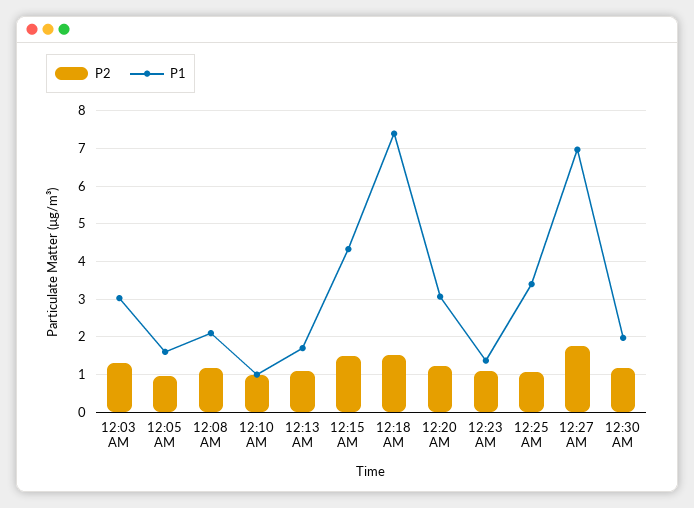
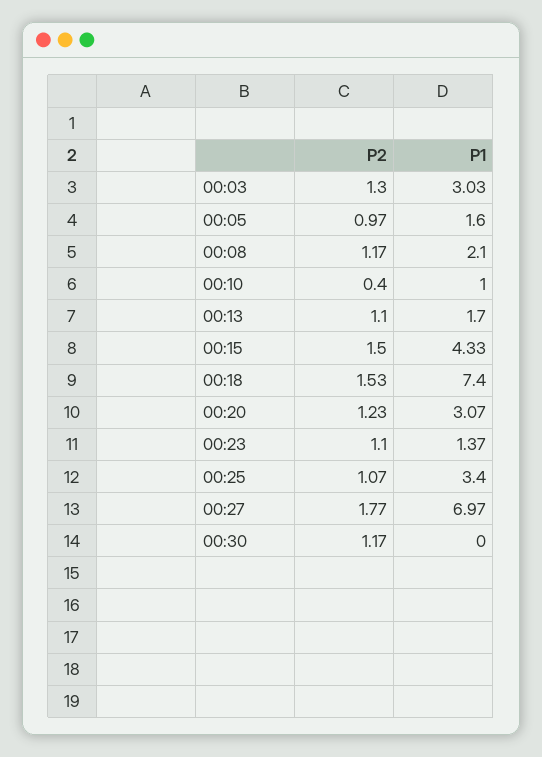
  {
    "P2": {
      "12:03 AM": 1.3,
      "12:05 AM": 0.97,
      "12:08 AM": 1.17,
-     "12:10 AM": 1,
+     "12:10 AM": 0.4,
      "12:13 AM": 1.1,
      "12:15 AM": 1.5,
      "12:18 AM": 1.53,
      "12:20 AM": 1.23,
      "12:23 AM": 1.1,
      "12:25 AM": 1.07,
      "12:27 AM": 1.77,
      "12:30 AM": 1.17
    },
    "P1": {
      "12:03 AM": 3.03,
      "12:05 AM": 1.6,
      "12:08 AM": 2.1,
      "12:10 AM": 1,
      "12:13 AM": 1.7,
      "12:15 AM": 4.33,
      "12:18 AM": 7.4,
      "12:20 AM": 3.07,
      "12:23 AM": 1.37,
      "12:25 AM": 3.4,
      "12:27 AM": 6.97,
-     "12:30 AM": 2
+     "12:30 AM": 0
    }
  }

